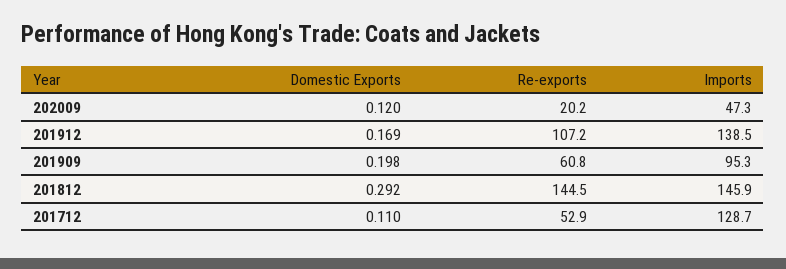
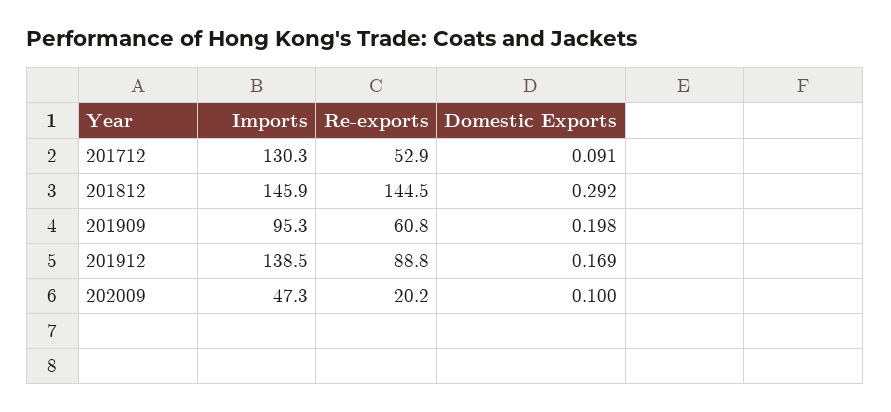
  {
    "Domestic Exports": {
-     "202009": 0.12,
+     "202009": 0.1,
      "201912": 0.169,
      "201909": 0.198,
      "201812": 0.292,
-     "201712": 0.11
+     "201712": 0.091
    },
    "Re-exports": {
      "202009": 20.2,
-     "201912": 107.2,
+     "201912": 88.8,
      "201909": 60.8,
      "201812": 144.5,
      "201712": 52.9
    },
    "Imports": {
      "202009": 47.3,
      "201912": 138.5,
      "201909": 95.3,
      "201812": 145.9,
-     "201712": 128.7
+     "201712": 130.3
    }
  }

